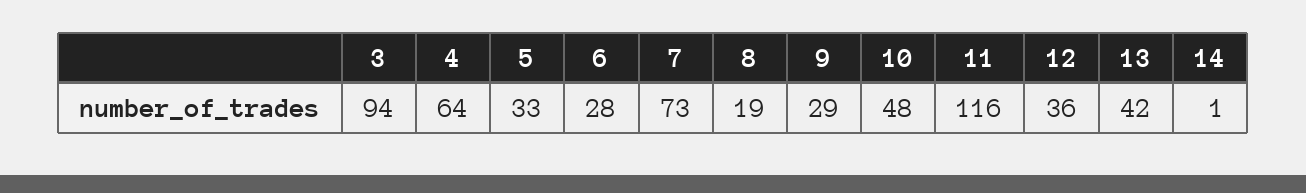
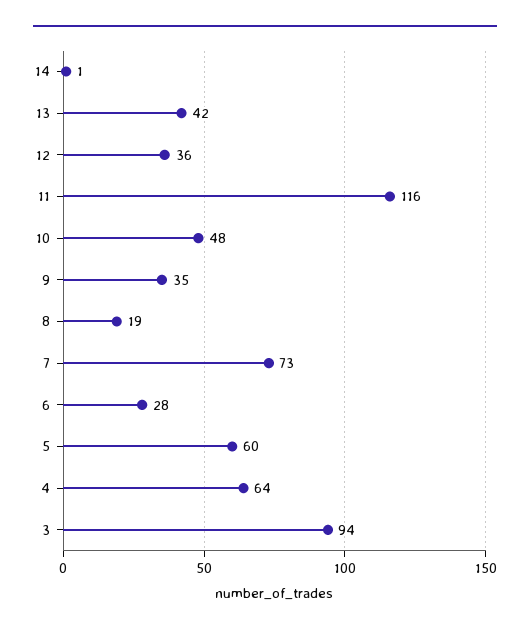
  {
    "3": 94,
    "4": 64,
-   "5": 33,
+   "5": 60,
    "6": 28,
    "7": 73,
    "8": 19,
-   "9": 29,
+   "9": 35,
    "10": 48,
    "11": 116,
    "12": 36,
    "13": 42,
    "14": 1
  }

